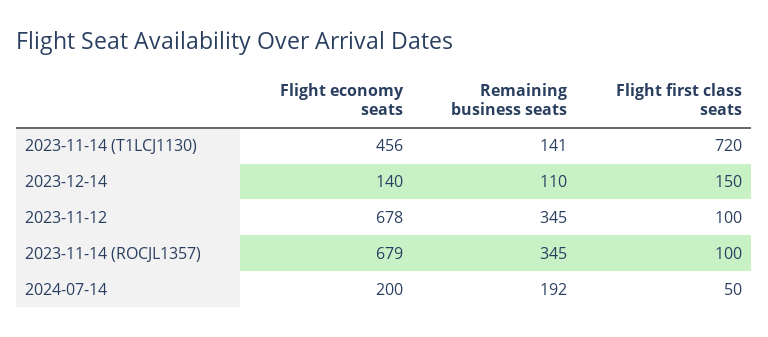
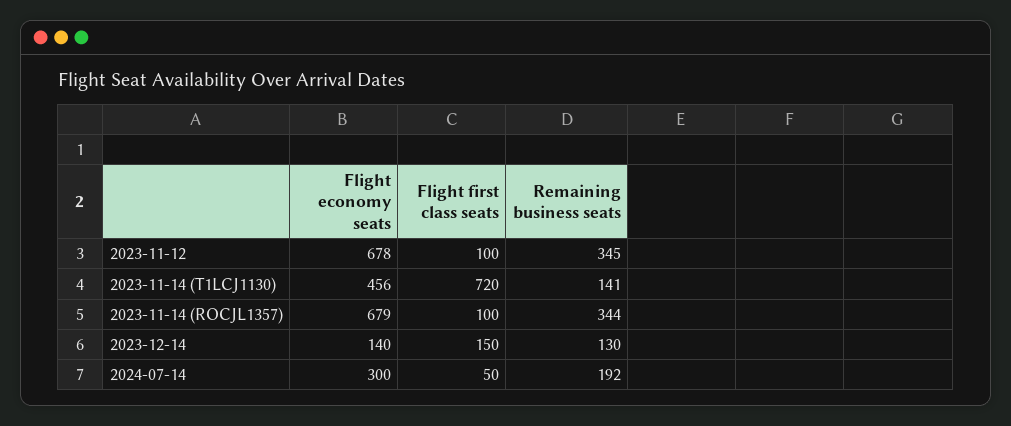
  {
    "Flight economy seats": {
      "2023-11-14 (T1LCJ1130)": 456,
      "2023-12-14": 140,
      "2023-11-12": 678,
      "2023-11-14 (ROCJL1357)": 679,
-     "2024-07-14": 200
+     "2024-07-14": 300
    },
    "Remaining business seats": {
      "2023-11-14 (T1LCJ1130)": 141,
-     "2023-12-14": 110,
+     "2023-12-14": 130,
      "2023-11-12": 345,
-     "2023-11-14 (ROCJL1357)": 345,
+     "2023-11-14 (ROCJL1357)": 344,
      "2024-07-14": 192
    },
    "Flight first class seats": {
      "2023-11-14 (T1LCJ1130)": 720,
      "2023-12-14": 150,
      "2023-11-12": 100,
      "2023-11-14 (ROCJL1357)": 100,
      "2024-07-14": 50
    }
  }

